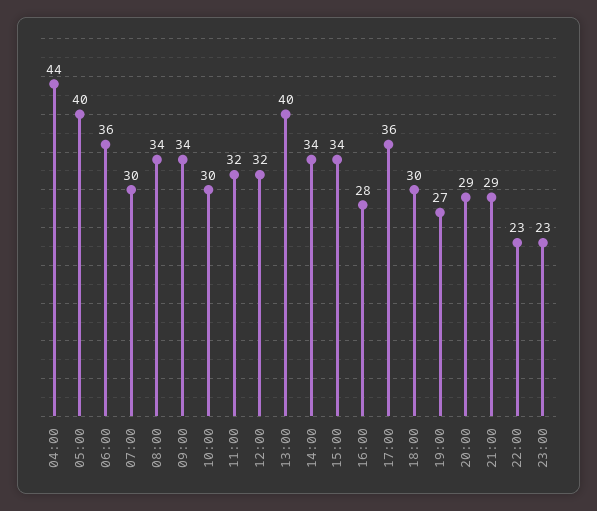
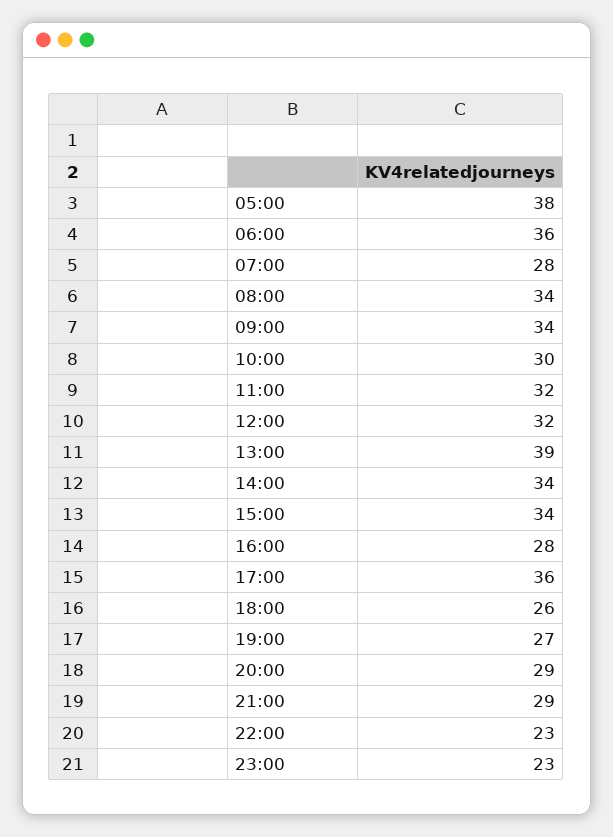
  {
-   "04:00": 44,
-   "05:00": 40,
+   "05:00": 38,
    "06:00": 36,
-   "07:00": 30,
+   "07:00": 28,
    "08:00": 34,
    "09:00": 34,
    "10:00": 30,
    "11:00": 32,
    "12:00": 32,
-   "13:00": 40,
+   "13:00": 39,
    "14:00": 34,
    "15:00": 34,
    "16:00": 28,
    "17:00": 36,
-   "18:00": 30,
+   "18:00": 26,
    "19:00": 27,
    "20:00": 29,
    "21:00": 29,
    "22:00": 23,
    "23:00": 23
  }

